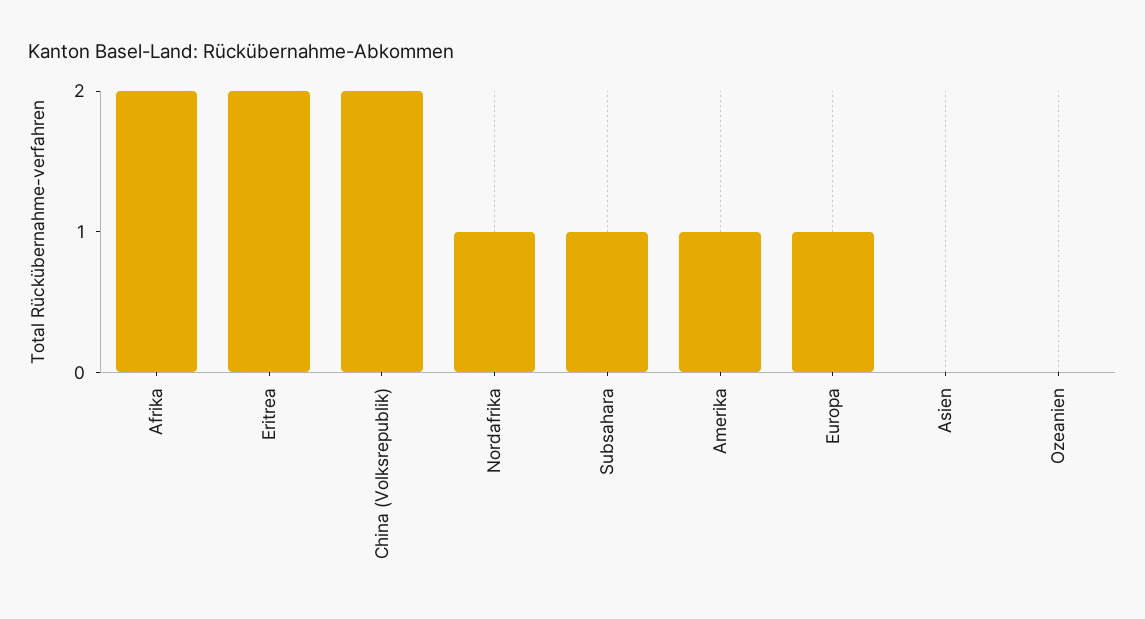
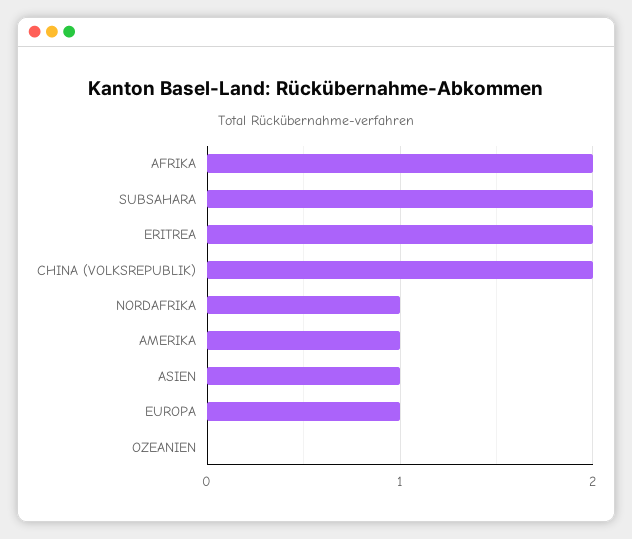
  {
    "Afrika": 2,
    "Eritrea": 2,
    "China (Volksrepublik)": 2,
    "Nordafrika": 1,
-   "Subsahara": 1,
+   "Subsahara": 2,
    "Amerika": 1,
    "Europa": 1,
-   "Asien": 0,
+   "Asien": 1,
    "Ozeanien": 0
  }

